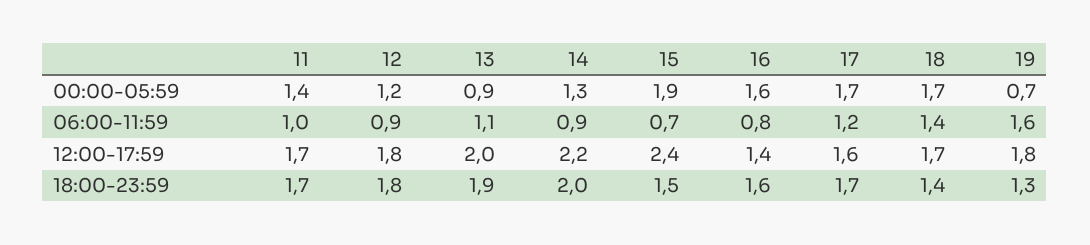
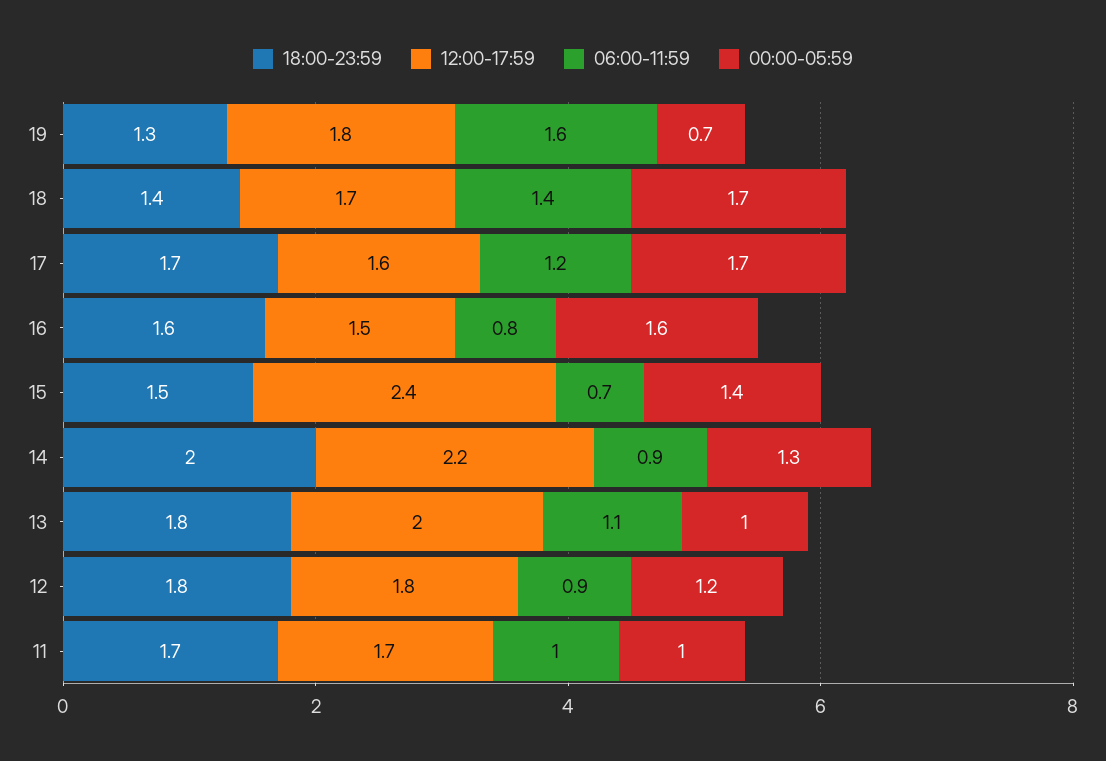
  {
    "00:00-05:59": {
-     "11": 1.4,
+     "11": 1,
      "12": 1.2,
-     "13": 0.9,
+     "13": 1,
      "14": 1.3,
-     "15": 1.9,
+     "15": 1.4,
      "16": 1.6,
      "17": 1.7,
      "18": 1.7,
      "19": 0.7
    },
    "06:00-11:59": {
      "11": 1,
      "12": 0.9,
      "13": 1.1,
      "14": 0.9,
      "15": 0.7,
      "16": 0.8,
      "17": 1.2,
      "18": 1.4,
      "19": 1.6
    },
    "12:00-17:59": {
      "11": 1.7,
      "12": 1.8,
      "13": 2,
      "14": 2.2,
      "15": 2.4,
-     "16": 1.4,
+     "16": 1.5,
      "17": 1.6,
      "18": 1.7,
      "19": 1.8
    },
    "18:00-23:59": {
      "11": 1.7,
      "12": 1.8,
-     "13": 1.9,
+     "13": 1.8,
      "14": 2,
      "15": 1.5,
      "16": 1.6,
      "17": 1.7,
      "18": 1.4,
      "19": 1.3
    }
  }

